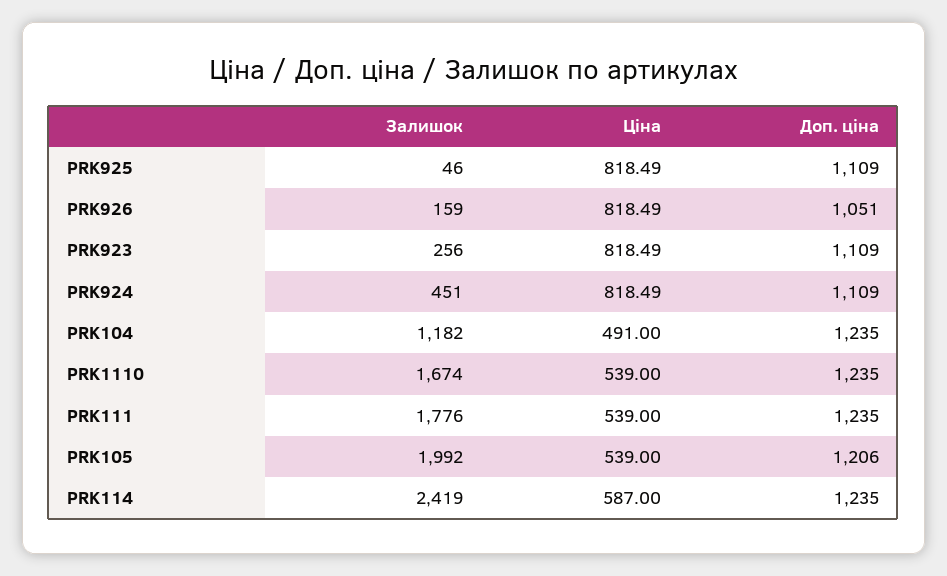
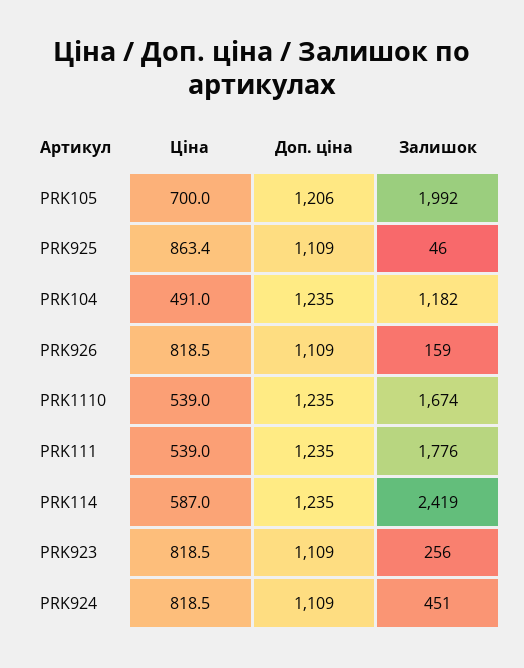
  {
    "Залишок": {
      "PRK925": 46,
      "PRK926": 159,
      "PRK923": 256,
      "PRK924": 451,
      "PRK104": 1182,
      "PRK1110": 1674,
      "PRK111": 1776,
      "PRK105": 1992,
      "PRK114": 2419
    },
    "Ціна": {
-     "PRK925": 818.49,
+     "PRK925": 863.4,
      "PRK926": 818.49,
      "PRK923": 818.49,
      "PRK924": 818.49,
      "PRK104": 491,
      "PRK1110": 539,
      "PRK111": 539,
-     "PRK105": 539,
+     "PRK105": 700,
      "PRK114": 587
    },
    "Доп. ціна": {
      "PRK925": 1109,
-     "PRK926": 1051,
+     "PRK926": 1109,
      "PRK923": 1109,
      "PRK924": 1109,
      "PRK104": 1235,
      "PRK1110": 1235,
      "PRK111": 1235,
      "PRK105": 1206,
      "PRK114": 1235
    }
  }

